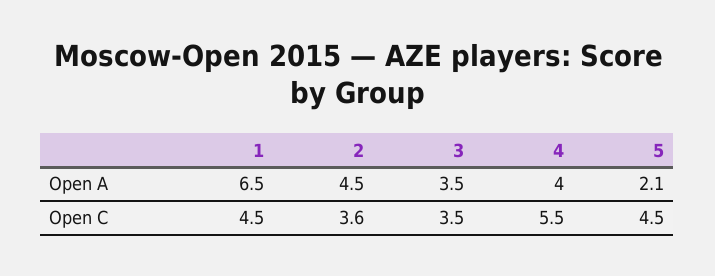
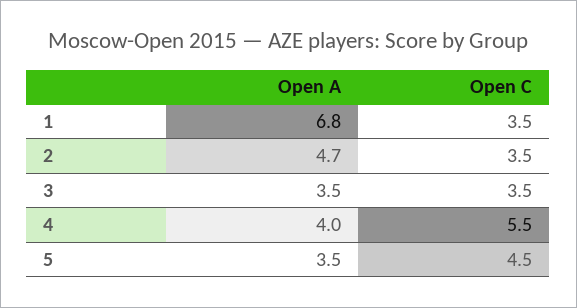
  {
    "1": {
-     "Open A": 6.5,
+     "Open A": 6.8,
-     "Open C": 4.5
+     "Open C": 3.5
    },
    "2": {
-     "Open A": 4.5,
+     "Open A": 4.7,
-     "Open C": 3.6
+     "Open C": 3.5
    },
    "3": {
      "Open A": 3.5,
      "Open C": 3.5
    },
    "4": {
      "Open A": 4,
      "Open C": 5.5
    },
    "5": {
-     "Open A": 2.1,
+     "Open A": 3.5,
      "Open C": 4.5
    }
  }

